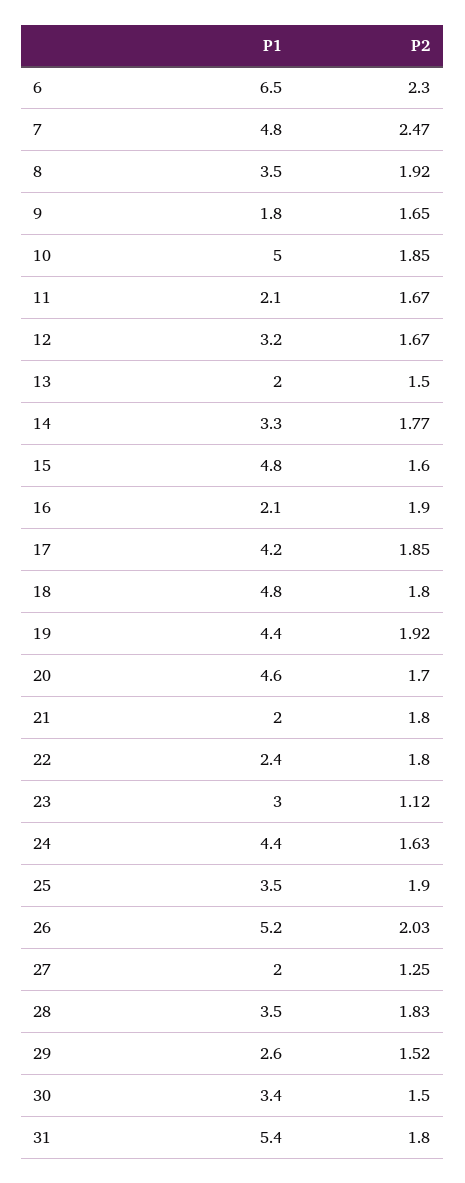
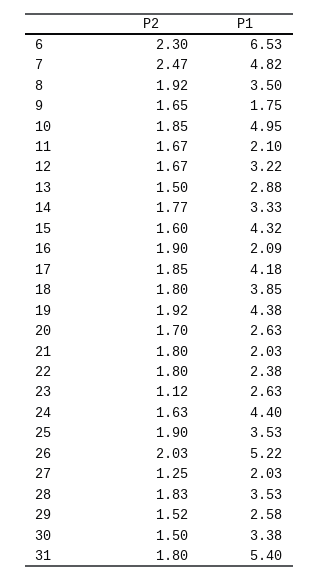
  {
    "P1": {
      "6": 6.53,
      "7": 4.82,
      "8": 3.5,
      "9": 1.75,
      "10": 4.95,
      "11": 2.1,
      "12": 3.22,
-     "13": 2,
+     "13": 2.88,
      "14": 3.33,
-     "15": 4.8,
+     "15": 4.32,
      "16": 2.09,
      "17": 4.18,
-     "18": 4.8,
+     "18": 3.85,
      "19": 4.38,
-     "20": 4.6,
+     "20": 2.63,
      "21": 2.03,
      "22": 2.38,
-     "23": 3,
+     "23": 2.63,
      "24": 4.4,
      "25": 3.53,
      "26": 5.22,
      "27": 2.03,
      "28": 3.53,
      "29": 2.58,
      "30": 3.38,
      "31": 5.4
    },
    "P2": {
      "6": 2.3,
      "7": 2.47,
      "8": 1.92,
      "9": 1.65,
      "10": 1.85,
      "11": 1.67,
      "12": 1.67,
      "13": 1.5,
      "14": 1.77,
      "15": 1.6,
      "16": 1.9,
      "17": 1.85,
      "18": 1.8,
      "19": 1.92,
      "20": 1.7,
      "21": 1.8,
      "22": 1.8,
      "23": 1.12,
      "24": 1.63,
      "25": 1.9,
      "26": 2.03,
      "27": 1.25,
      "28": 1.83,
      "29": 1.52,
      "30": 1.5,
      "31": 1.8
    }
  }

